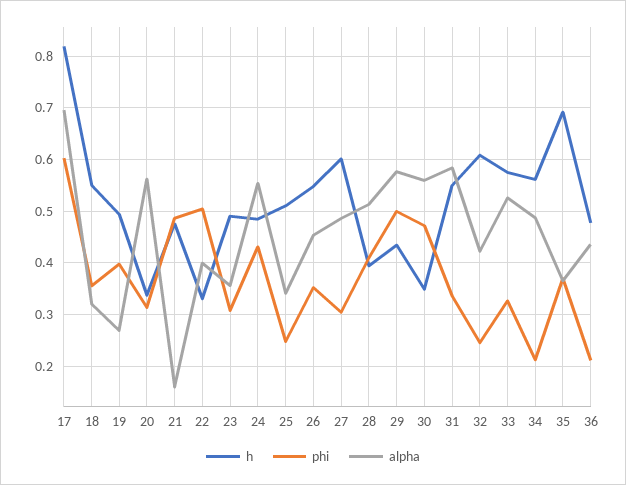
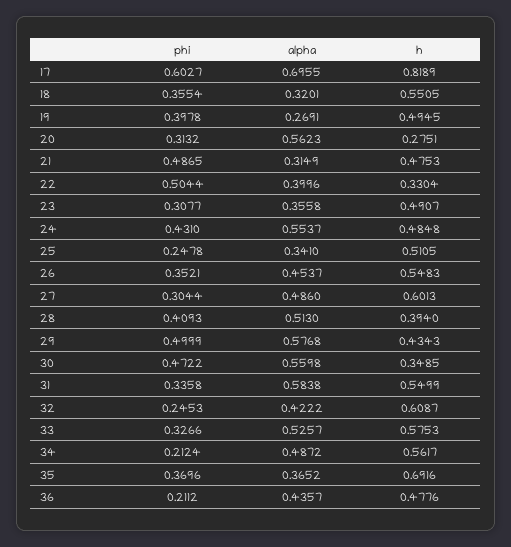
  {
    "h": {
      "17": 0.8189,
      "18": 0.5505,
      "19": 0.4945,
-     "20": 0.34,
+     "20": 0.2751,
      "21": 0.4753,
      "22": 0.3304,
      "23": 0.4907,
      "24": 0.4848,
      "25": 0.5105,
      "26": 0.5483,
      "27": 0.6013,
      "28": 0.394,
      "29": 0.4343,
      "30": 0.3485,
      "31": 0.5499,
      "32": 0.6087,
      "33": 0.5753,
      "34": 0.5617,
      "35": 0.6916,
      "36": 0.4776
    },
    "phi": {
      "17": 0.6027,
      "18": 0.3554,
      "19": 0.3978,
      "20": 0.3132,
      "21": 0.4865,
      "22": 0.5044,
      "23": 0.3077,
      "24": 0.431,
      "25": 0.2478,
      "26": 0.3521,
      "27": 0.3044,
      "28": 0.4093,
      "29": 0.4999,
      "30": 0.4722,
      "31": 0.3358,
      "32": 0.2453,
      "33": 0.3266,
      "34": 0.2124,
      "35": 0.3696,
      "36": 0.2112
    },
    "alpha": {
      "17": 0.6955,
      "18": 0.3201,
      "19": 0.2691,
      "20": 0.5623,
-     "21": 0.16,
+     "21": 0.3149,
      "22": 0.3996,
      "23": 0.3558,
      "24": 0.5537,
      "25": 0.341,
      "26": 0.4537,
      "27": 0.486,
      "28": 0.513,
      "29": 0.5768,
      "30": 0.5598,
      "31": 0.5838,
      "32": 0.4222,
      "33": 0.5257,
      "34": 0.4872,
      "35": 0.3652,
      "36": 0.4357
    }
  }

